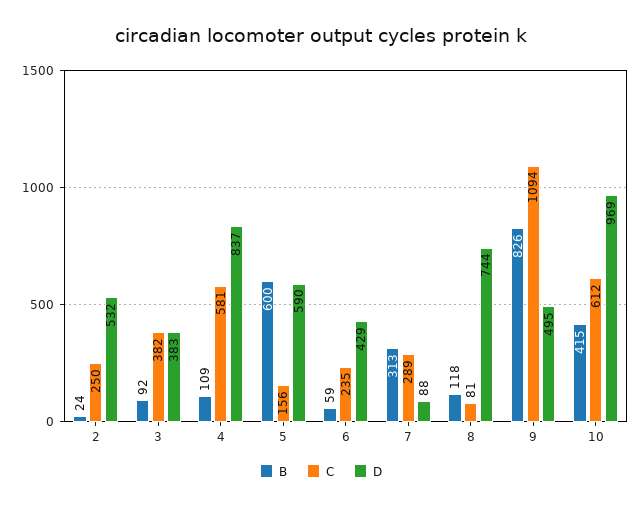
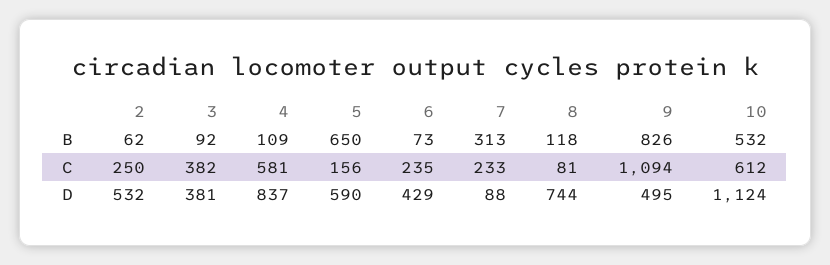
  {
    "B": {
-     "2": 24,
+     "2": 62,
      "3": 92,
      "4": 109,
-     "5": 600,
+     "5": 650,
-     "6": 59,
+     "6": 73,
      "7": 313,
      "8": 118,
      "9": 826,
-     "10": 415
+     "10": 532
    },
    "C": {
      "2": 250,
      "3": 382,
      "4": 581,
      "5": 156,
      "6": 235,
-     "7": 289,
+     "7": 233,
      "8": 81,
      "9": 1094,
      "10": 612
    },
    "D": {
      "2": 532,
-     "3": 383,
+     "3": 381,
      "4": 837,
      "5": 590,
      "6": 429,
      "7": 88,
      "8": 744,
      "9": 495,
-     "10": 969
+     "10": 1124
    }
  }

